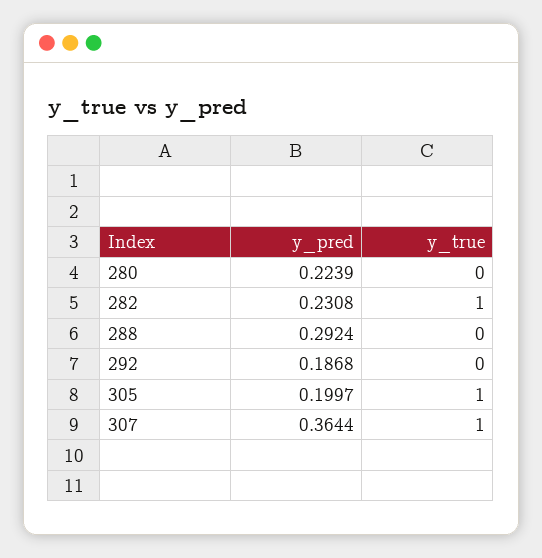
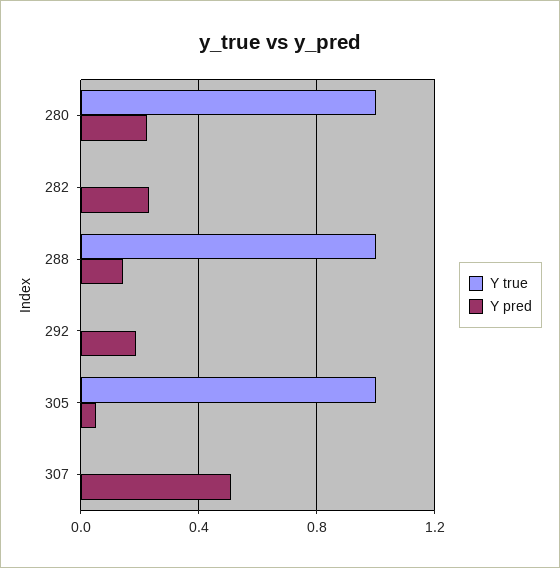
  {
    "y_pred": {
      "280": 0.2239,
      "282": 0.2308,
-     "288": 0.2924,
+     "288": 0.15,
      "292": 0.1868,
-     "305": 0.1997,
+     "305": 0.05,
-     "307": 0.3644
+     "307": 0.5
    },
    "y_true": {
-     "280": 0,
+     "280": 1,
-     "282": 1,
+     "282": 0,
-     "288": 0,
+     "288": 1,
      "292": 0,
      "305": 1,
-     "307": 1
+     "307": 0
    }
  }

